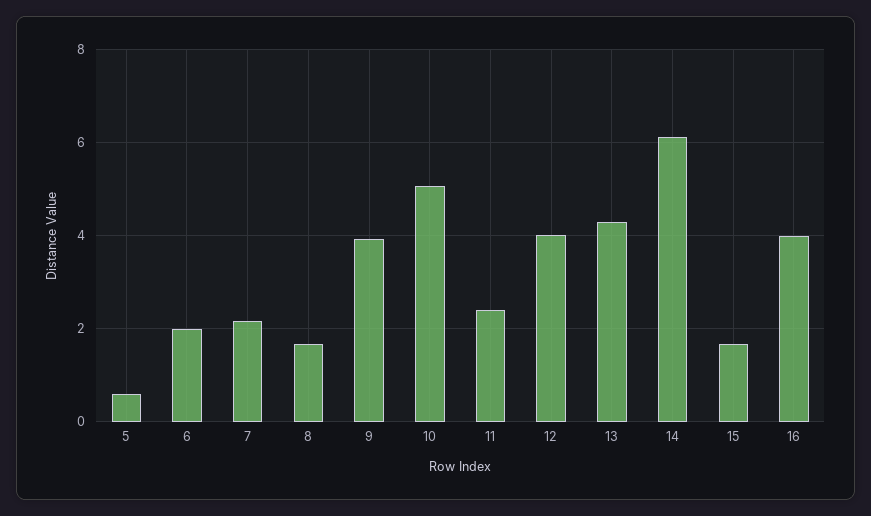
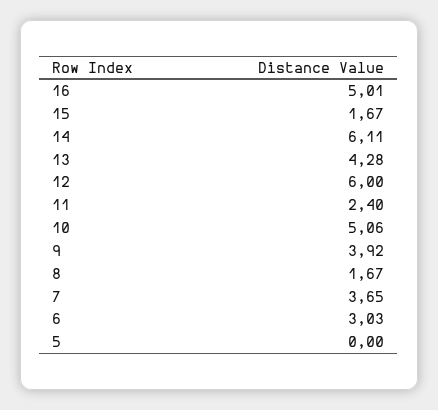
  {
-   "5": 0.6,
+   "5": 0,
-   "6": 2,
+   "6": 3.03,
-   "7": 2.2,
+   "7": 3.65,
    "8": 1.67,
    "9": 3.92,
    "10": 5.06,
    "11": 2.4,
-   "12": 4,
+   "12": 6,
    "13": 4.28,
    "14": 6.11,
    "15": 1.67,
-   "16": 4
+   "16": 5.01
  }

